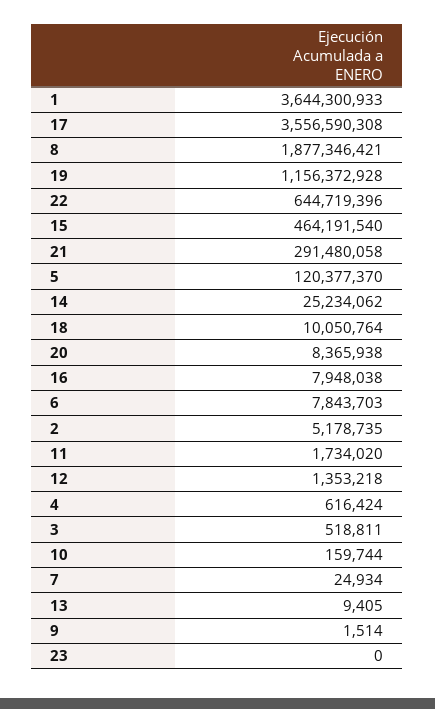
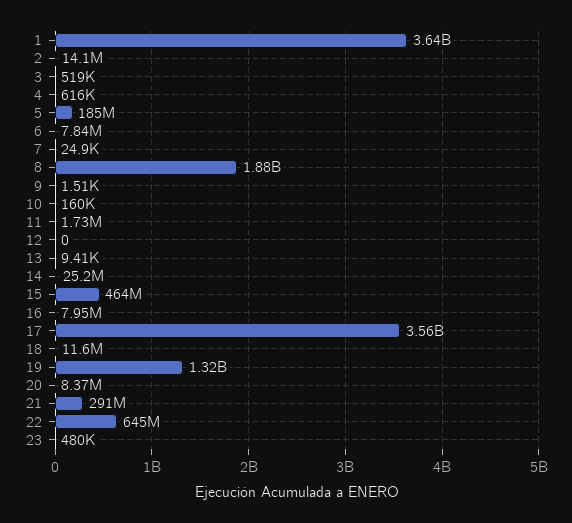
  {
    "1": 3644300933,
    "17": 3556590308,
    "8": 1877346421,
-   "19": 1156372928,
+   "19": 1320000000,
    "22": 644719396,
    "15": 464191540,
    "21": 291480058,
-   "5": 120377370,
+   "5": 185000000,
    "14": 25234062,
-   "18": 10050764,
+   "18": 11600000,
    "20": 8365938,
    "16": 7948038,
    "6": 7843703,
-   "2": 5178735,
+   "2": 14100000,
    "11": 1734020,
-   "12": 1353218,
+   "12": 0,
    "4": 616424,
    "3": 518811,
    "10": 159744,
    "7": 24934,
    "13": 9405,
    "9": 1514,
-   "23": 0
+   "23": 480000
  }

